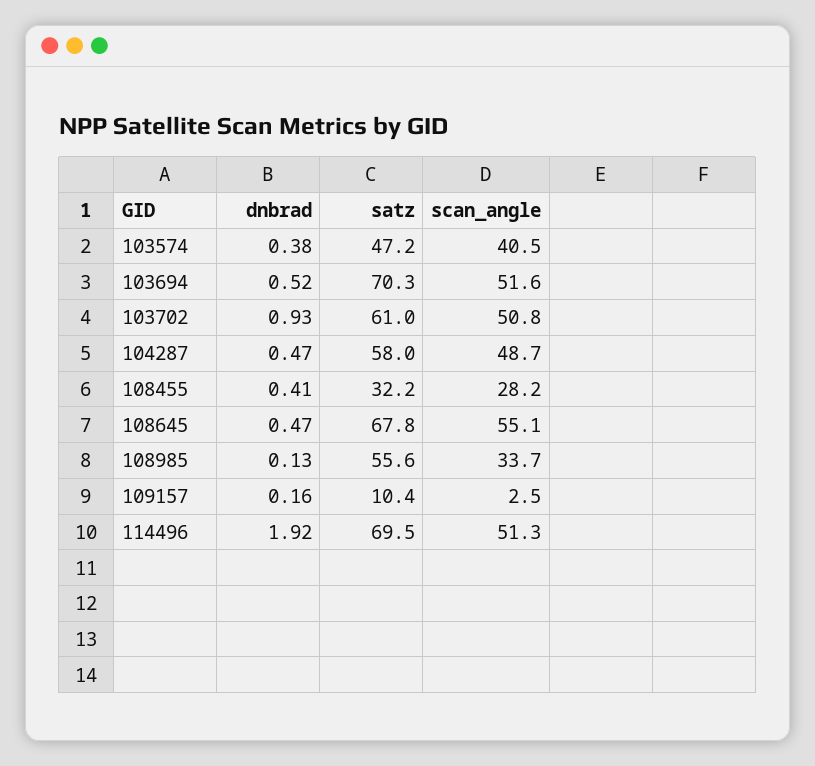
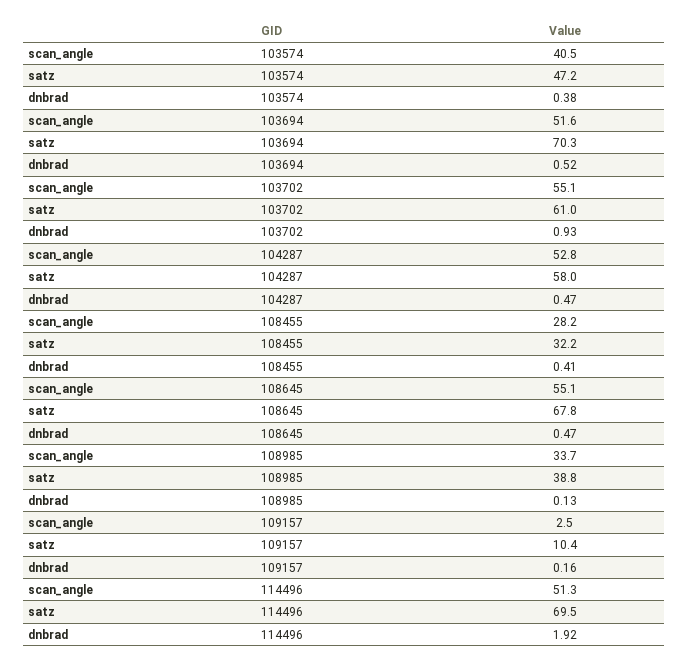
  {
    "dnbrad": {
      "103574": 0.38,
      "103694": 0.52,
      "103702": 0.93,
      "104287": 0.47,
      "108455": 0.41,
      "108645": 0.47,
      "108985": 0.13,
      "109157": 0.16,
      "114496": 1.92
    },
    "satz": {
      "103574": 47.2,
      "103694": 70.3,
      "103702": 61,
      "104287": 58,
      "108455": 32.2,
      "108645": 67.8,
-     "108985": 55.6,
+     "108985": 38.8,
      "109157": 10.4,
      "114496": 69.5
    },
    "scan_angle": {
      "103574": 40.5,
      "103694": 51.6,
-     "103702": 50.8,
+     "103702": 55.1,
-     "104287": 48.7,
+     "104287": 52.8,
      "108455": 28.2,
      "108645": 55.1,
      "108985": 33.7,
      "109157": 2.5,
      "114496": 51.3
    }
  }

